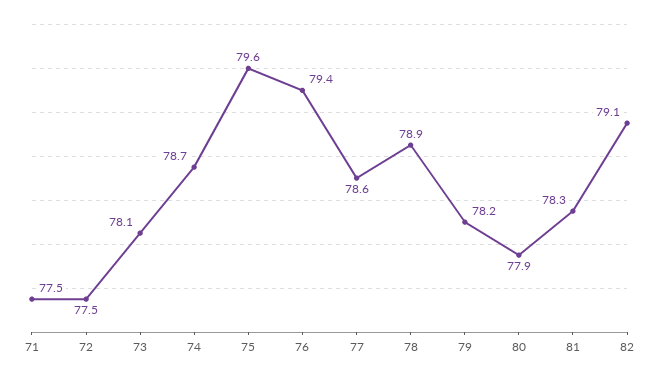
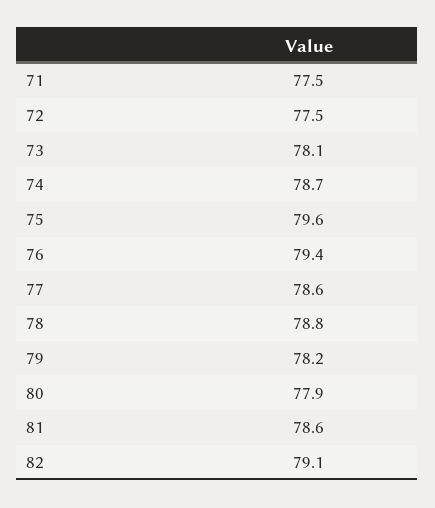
  {
    "71": 77.5,
    "72": 77.5,
    "73": 78.1,
    "74": 78.7,
    "75": 79.6,
    "76": 79.4,
    "77": 78.6,
-   "78": 78.9,
+   "78": 78.8,
    "79": 78.2,
    "80": 77.9,
-   "81": 78.3,
+   "81": 78.6,
    "82": 79.1
  }

